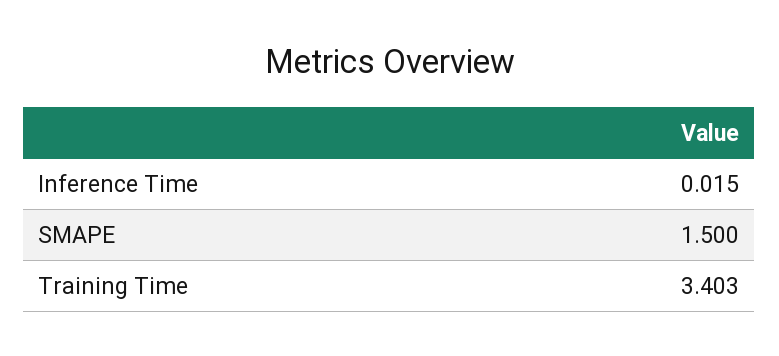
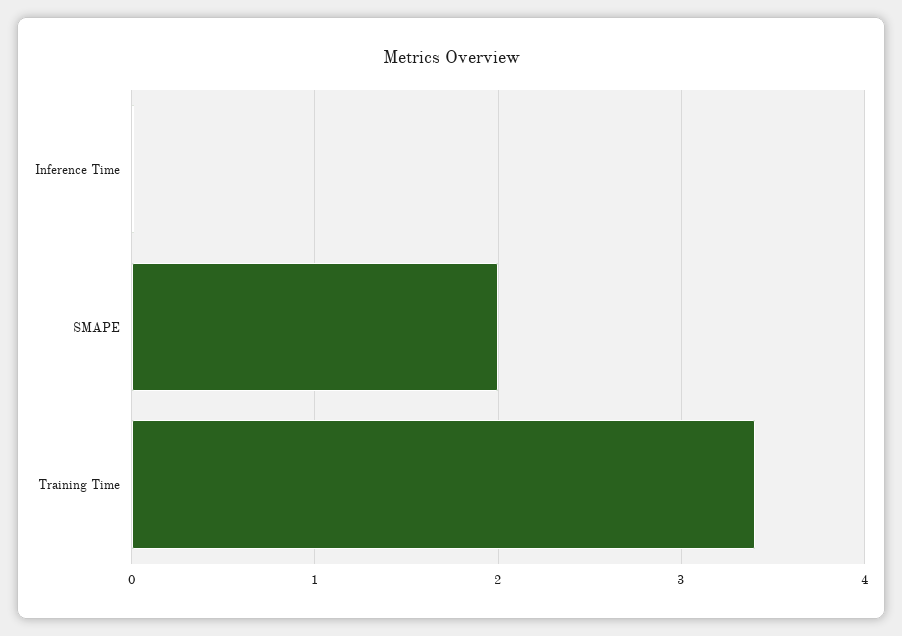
  {
    "Inference Time": 0.015,
-   "SMAPE": 1.5,
+   "SMAPE": 2,
    "Training Time": 3.403
  }

